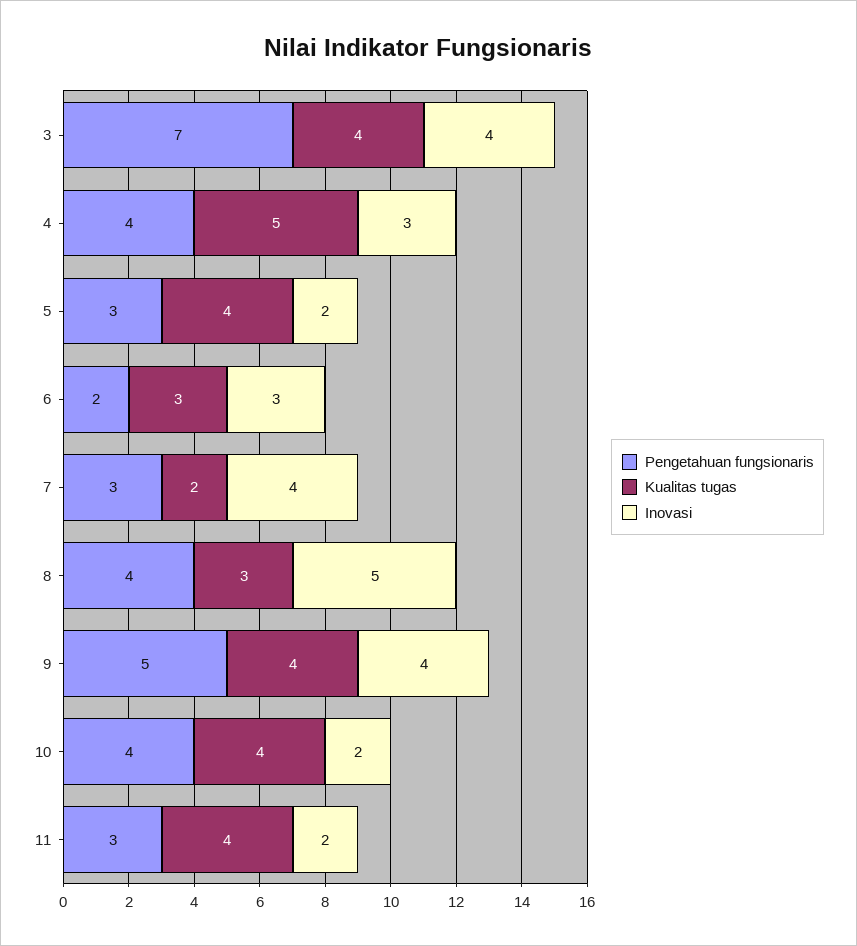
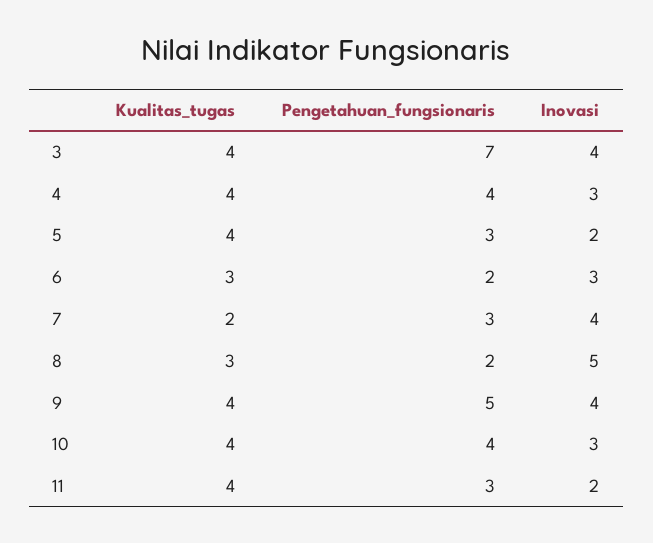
  {
    "Pengetahuan fungsionaris": {
      "3": 7,
      "4": 4,
      "5": 3,
      "6": 2,
      "7": 3,
-     "8": 4,
+     "8": 2,
      "9": 5,
      "10": 4,
      "11": 3
    },
    "Kualitas tugas": {
      "3": 4,
-     "4": 5,
+     "4": 4,
      "5": 4,
      "6": 3,
      "7": 2,
      "8": 3,
      "9": 4,
      "10": 4,
      "11": 4
    },
    "Inovasi": {
      "3": 4,
      "4": 3,
      "5": 2,
      "6": 3,
      "7": 4,
      "8": 5,
      "9": 4,
-     "10": 2,
+     "10": 3,
      "11": 2
    }
  }

